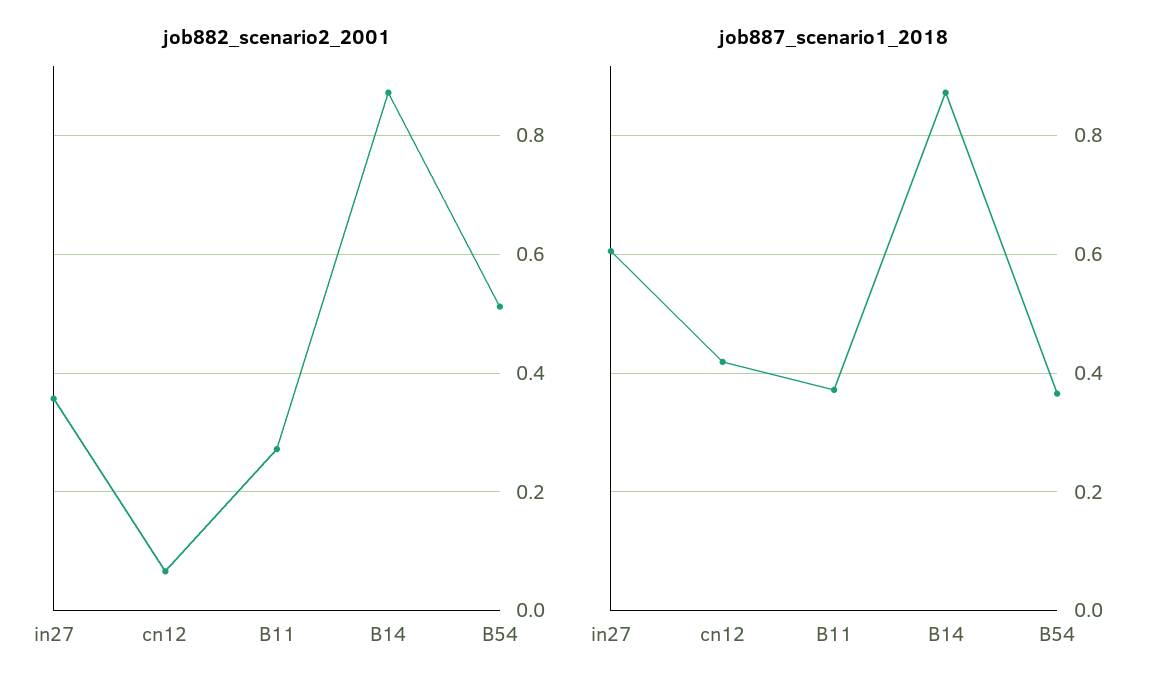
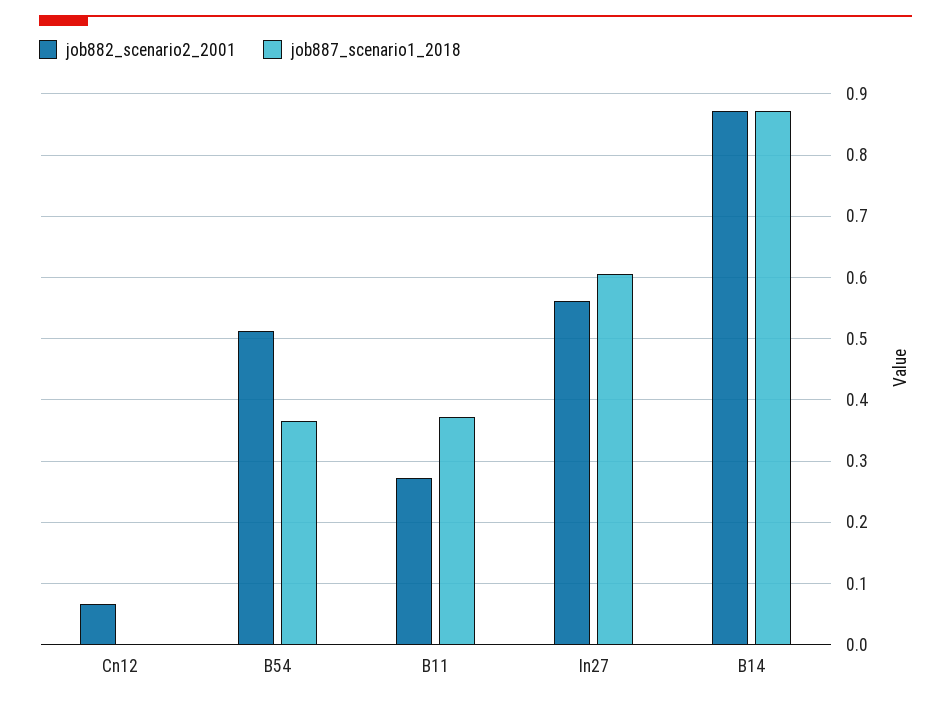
  {
    "job882_scenario2_2001": {
-     "in27": 0.36,
+     "in27": 0.56,
      "cn12": 0.07,
      "B11": 0.27,
      "B14": 0.87,
      "B54": 0.51
    },
    "job887_scenario1_2018": {
      "in27": 0.61,
-     "cn12": 0.42,
+     "cn12": 0,
      "B11": 0.37,
      "B14": 0.87,
      "B54": 0.37
    }
  }

